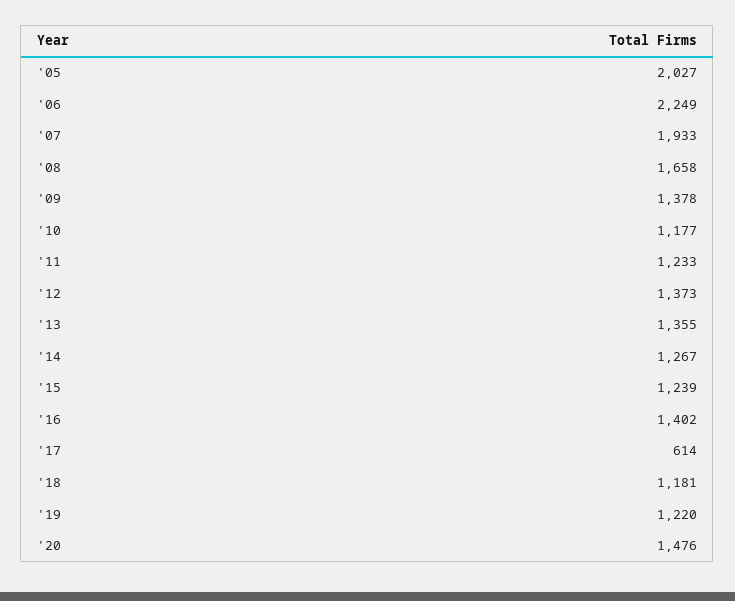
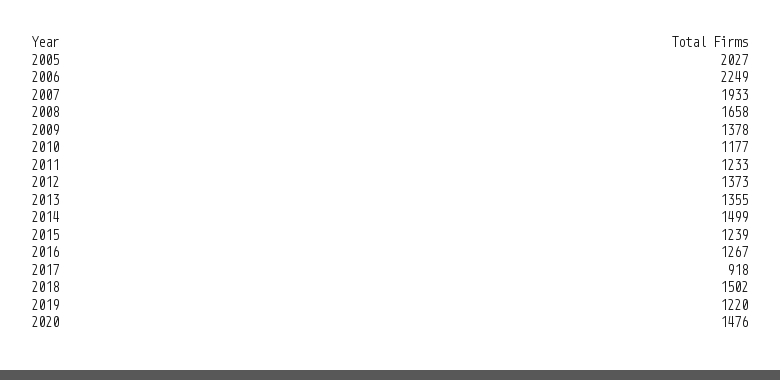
  {
    "'05": 2027,
    "'06": 2249,
    "'07": 1933,
    "'08": 1658,
    "'09": 1378,
    "'10": 1177,
    "'11": 1233,
    "'12": 1373,
    "'13": 1355,
-   "'14": 1267,
+   "'14": 1499,
    "'15": 1239,
-   "'16": 1402,
+   "'16": 1267,
-   "'17": 614,
+   "'17": 918,
-   "'18": 1181,
+   "'18": 1502,
    "'19": 1220,
    "'20": 1476
  }

